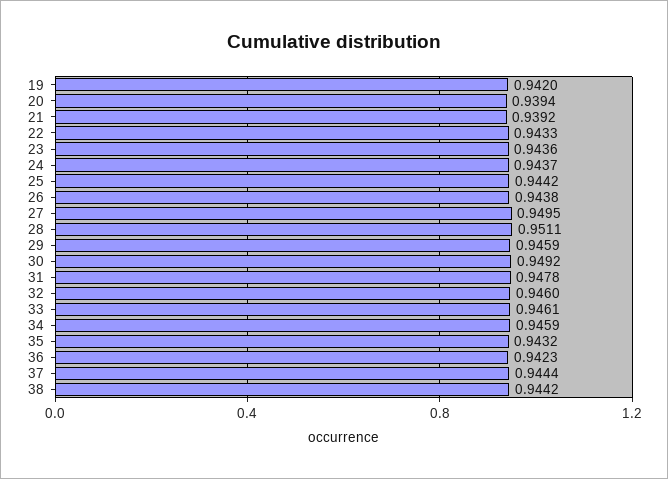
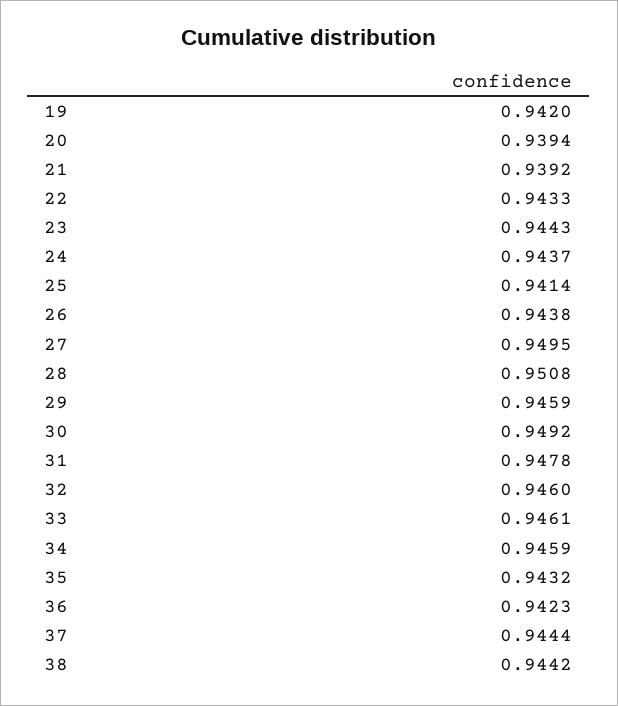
  {
    "19": 0.942,
    "20": 0.9394,
    "21": 0.9392,
    "22": 0.9433,
-   "23": 0.9436,
+   "23": 0.9443,
    "24": 0.9437,
-   "25": 0.9442,
+   "25": 0.9414,
    "26": 0.9438,
    "27": 0.9495,
-   "28": 0.9511,
+   "28": 0.9508,
    "29": 0.9459,
    "30": 0.9492,
    "31": 0.9478,
    "32": 0.946,
    "33": 0.9461,
    "34": 0.9459,
    "35": 0.9432,
    "36": 0.9423,
    "37": 0.9444,
    "38": 0.9442
  }

